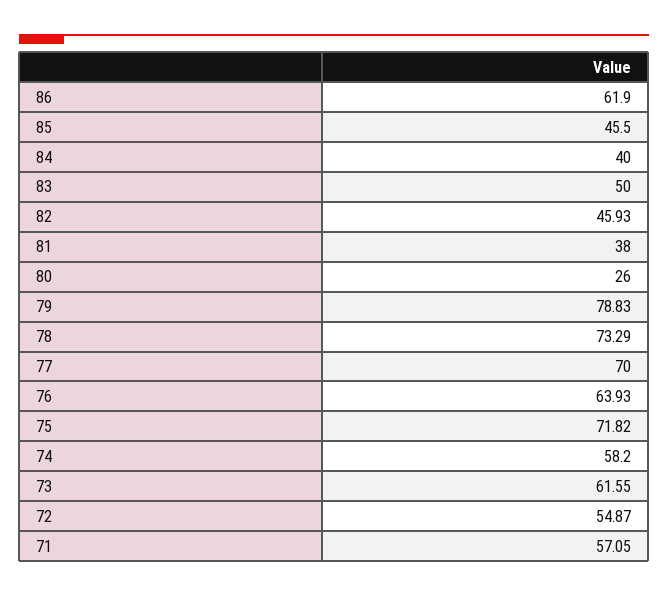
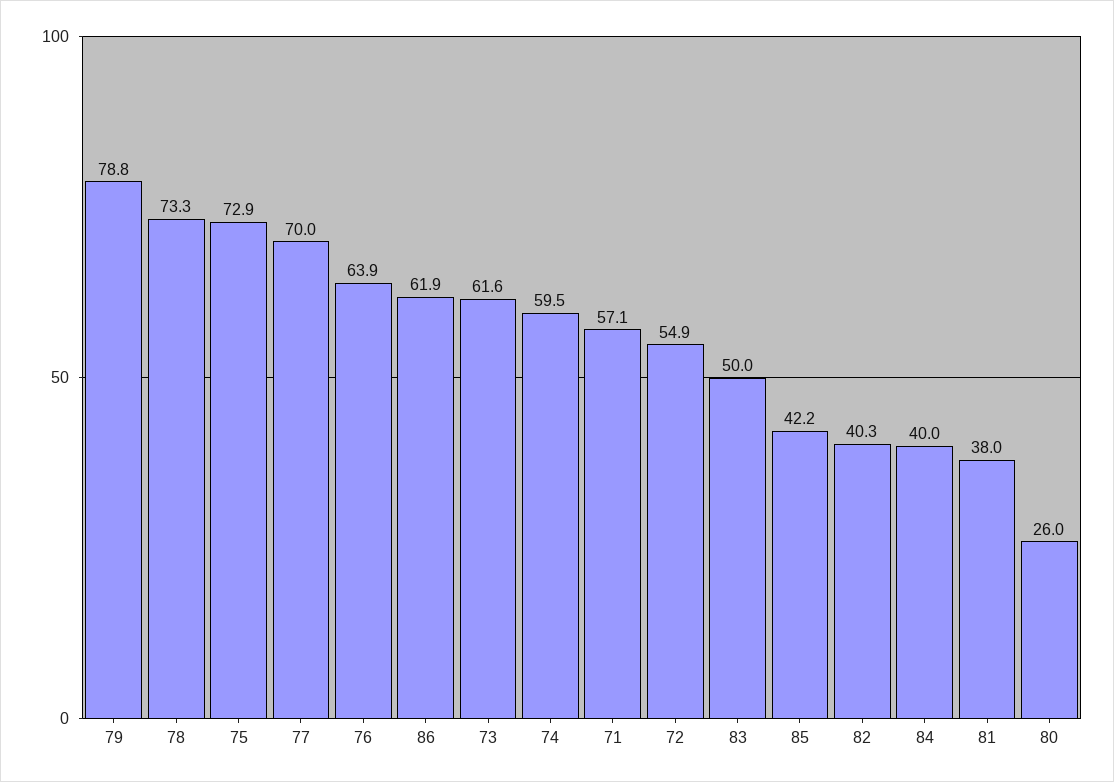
  {
    "86": 61.9,
-   "85": 45.5,
+   "85": 42.2,
    "84": 40,
    "83": 50,
-   "82": 45.93,
+   "82": 40.3,
    "81": 38,
    "80": 26,
    "79": 78.83,
    "78": 73.29,
    "77": 70,
    "76": 63.93,
-   "75": 71.82,
+   "75": 72.9,
-   "74": 58.2,
+   "74": 59.5,
    "73": 61.55,
    "72": 54.87,
    "71": 57.05
  }

